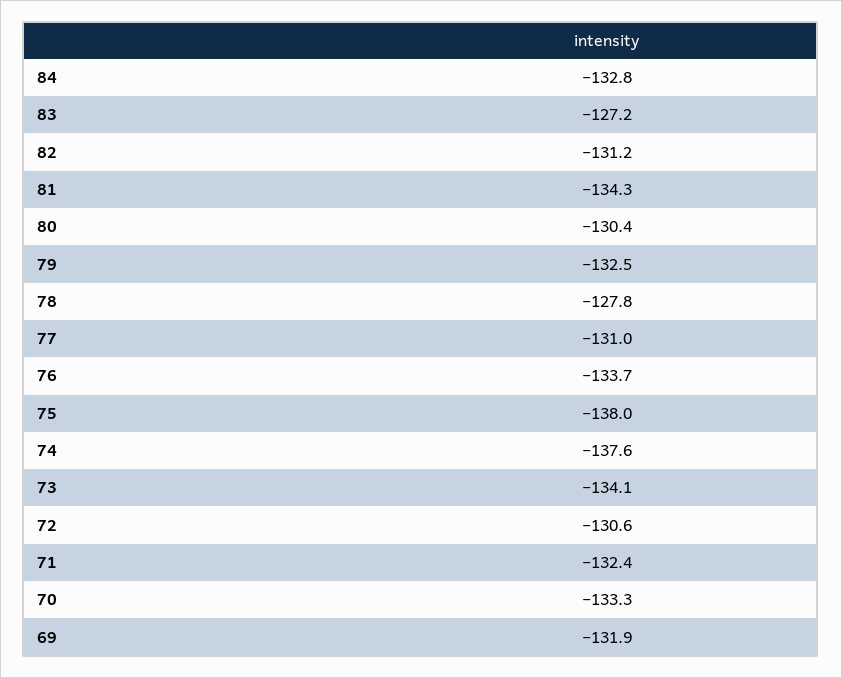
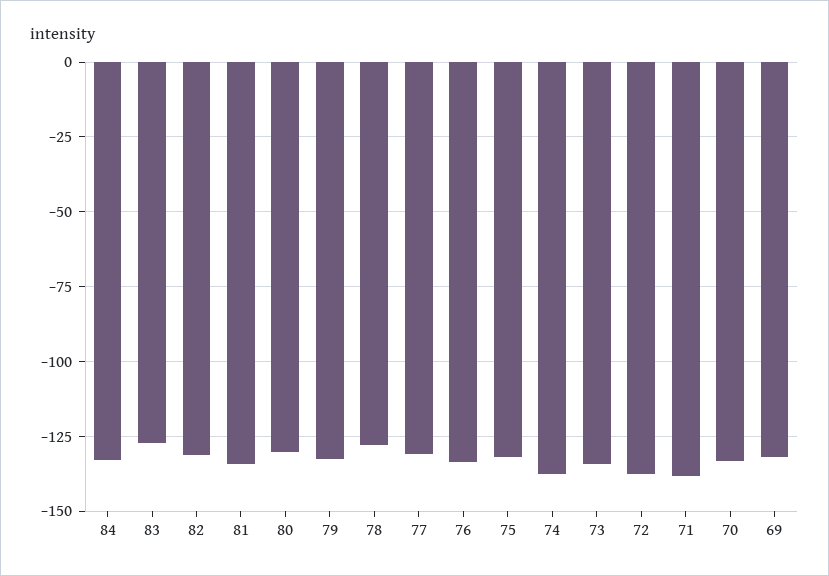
  {
    "84": -132.8,
    "83": -127.2,
    "82": -131.2,
    "81": -134.3,
    "80": -130.4,
    "79": -132.5,
    "78": -127.8,
    "77": -131,
    "76": -133.7,
-   "75": -138,
+   "75": -132.5,
    "74": -137.6,
    "73": -134.1,
-   "72": -130.6,
+   "72": -137.5,
-   "71": -132.4,
+   "71": -137.5,
    "70": -133.3,
    "69": -131.9
  }

